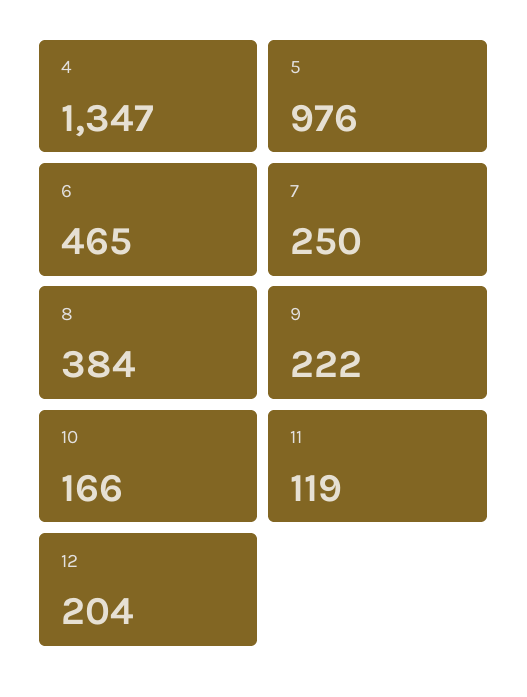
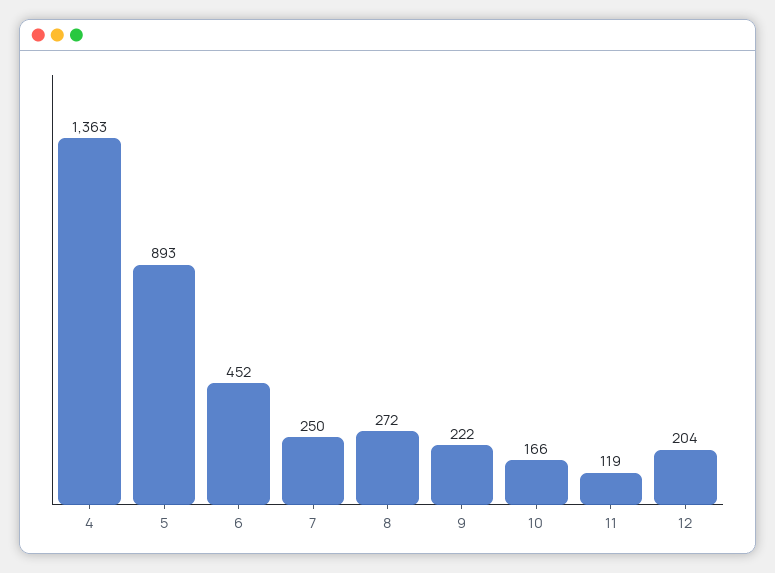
  {
-   "4": 1347,
+   "4": 1363,
-   "5": 976,
+   "5": 893,
-   "6": 465,
+   "6": 452,
    "7": 250,
-   "8": 384,
+   "8": 272,
    "9": 222,
    "10": 166,
    "11": 119,
    "12": 204
  }

